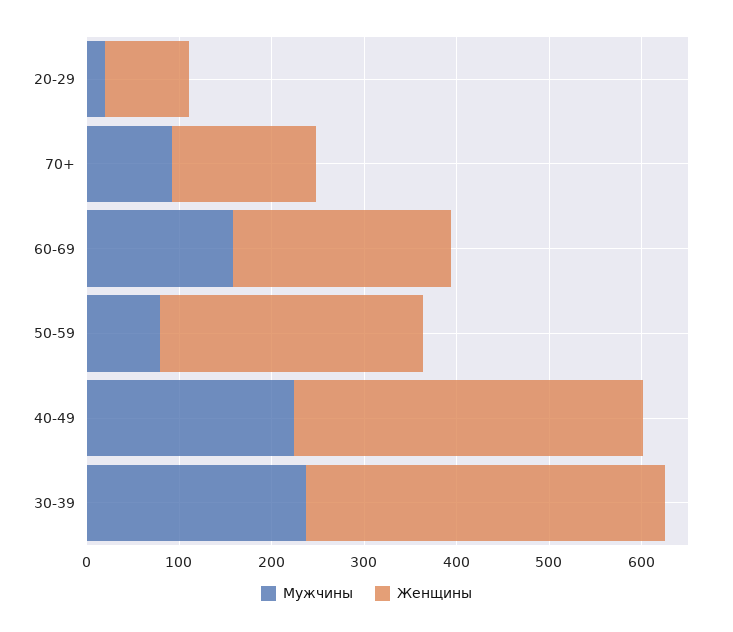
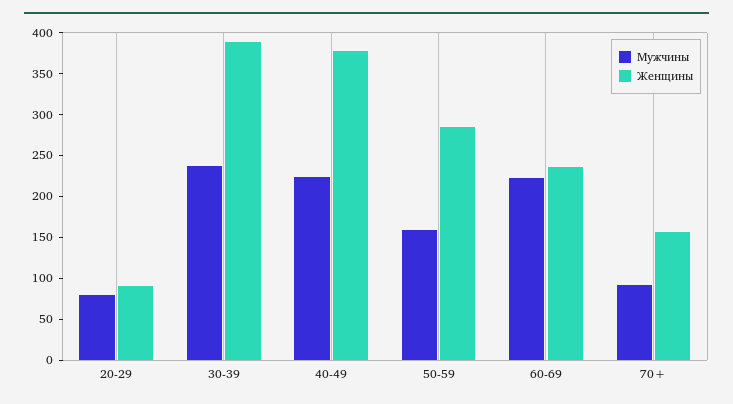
  {
    "Мужчины": {
-     "20-29": 20,
+     "20-29": 80,
      "70+": 90,
-     "60-69": 160,
+     "60-69": 220,
-     "50-59": 80,
+     "50-59": 160,
      "40-49": 220,
      "30-39": 240
    },
    "Женщины": {
      "20-29": 90,
      "70+": 160,
      "60-69": 240,
      "50-59": 290,
      "40-49": 380,
      "30-39": 390
    }
  }

